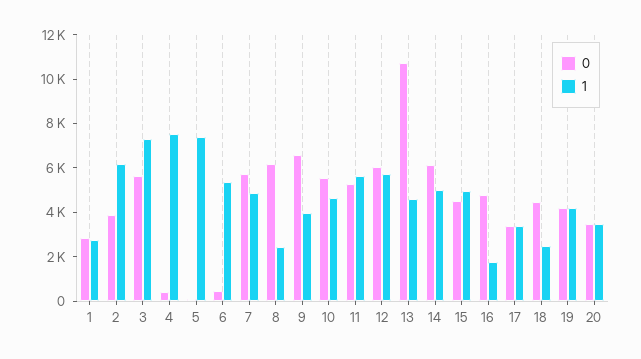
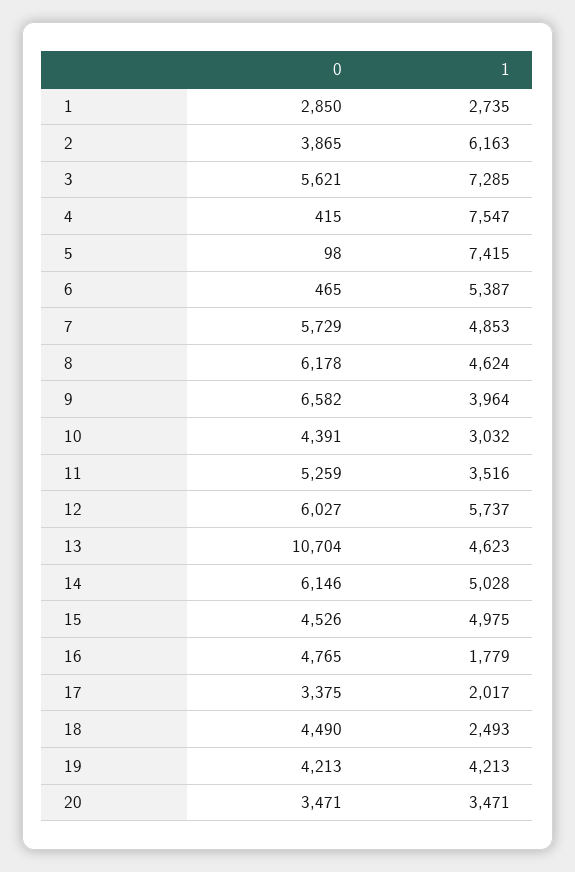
  {
    "0": {
      "1": 2850,
      "2": 3865,
      "3": 5621,
      "4": 415,
      "5": 98,
      "6": 465,
      "7": 5729,
      "8": 6178,
      "9": 6582,
-     "10": 5500,
+     "10": 4391,
      "11": 5259,
      "12": 6027,
      "13": 10704,
      "14": 6146,
      "15": 4526,
      "16": 4765,
      "17": 3375,
      "18": 4490,
      "19": 4213,
      "20": 3471
    },
    "1": {
      "1": 2735,
      "2": 6163,
      "3": 7285,
      "4": 7547,
      "5": 7415,
      "6": 5387,
      "7": 4853,
-     "8": 2500,
+     "8": 4624,
      "9": 3964,
-     "10": 4500,
+     "10": 3032,
-     "11": 5500,
+     "11": 3516,
      "12": 5737,
      "13": 4623,
      "14": 5028,
      "15": 4975,
      "16": 1779,
-     "17": 3500,
+     "17": 2017,
      "18": 2493,
      "19": 4213,
      "20": 3471
    }
  }

